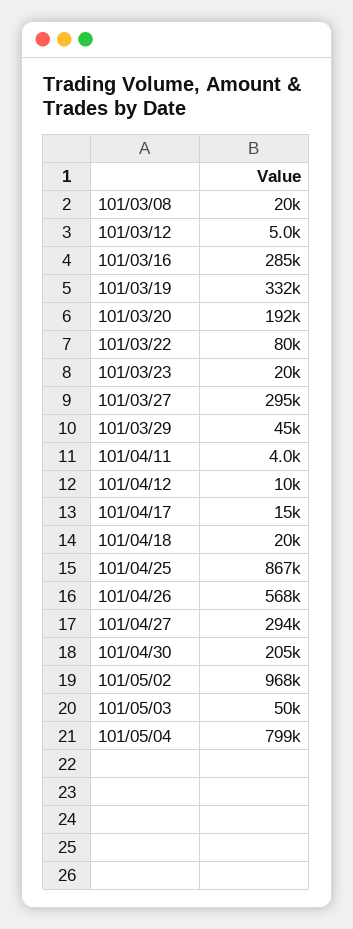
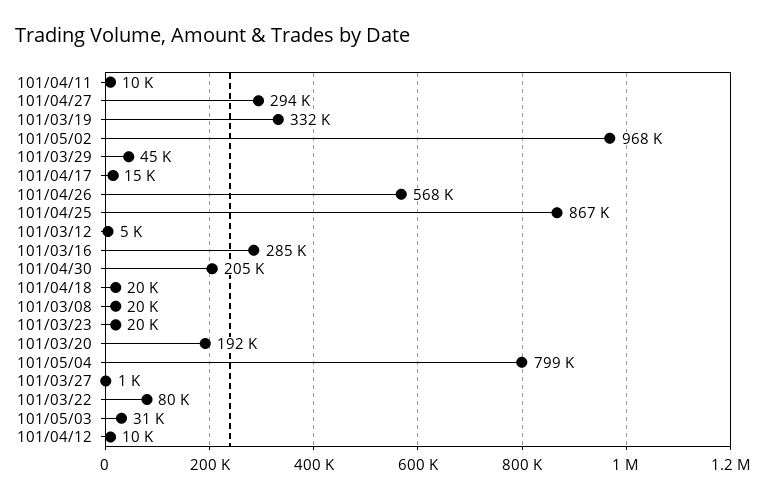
  {
    "101/03/08": 20000,
    "101/03/12": 5000,
    "101/03/16": 285000,
    "101/03/19": 332000,
    "101/03/20": 192000,
    "101/03/22": 80000,
    "101/03/23": 20000,
-   "101/03/27": 295000,
+   "101/03/27": 1000,
    "101/03/29": 45000,
-   "101/04/11": 4000,
+   "101/04/11": 10000,
    "101/04/12": 10000,
    "101/04/17": 15000,
    "101/04/18": 20000,
    "101/04/25": 867000,
    "101/04/26": 568000,
    "101/04/27": 294000,
    "101/04/30": 205000,
    "101/05/02": 968000,
-   "101/05/03": 50000,
+   "101/05/03": 31000,
    "101/05/04": 799000
  }

